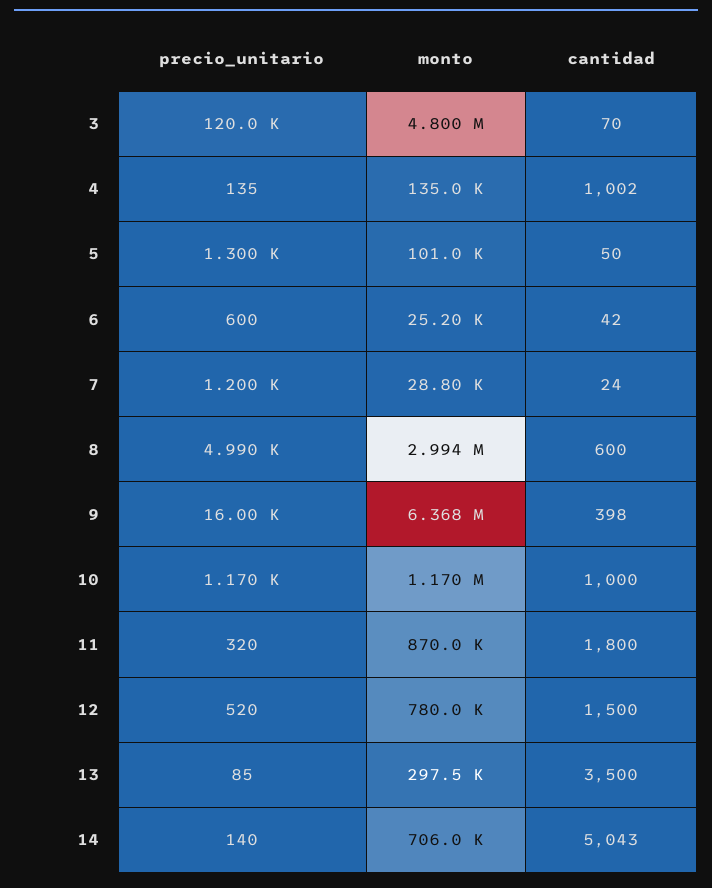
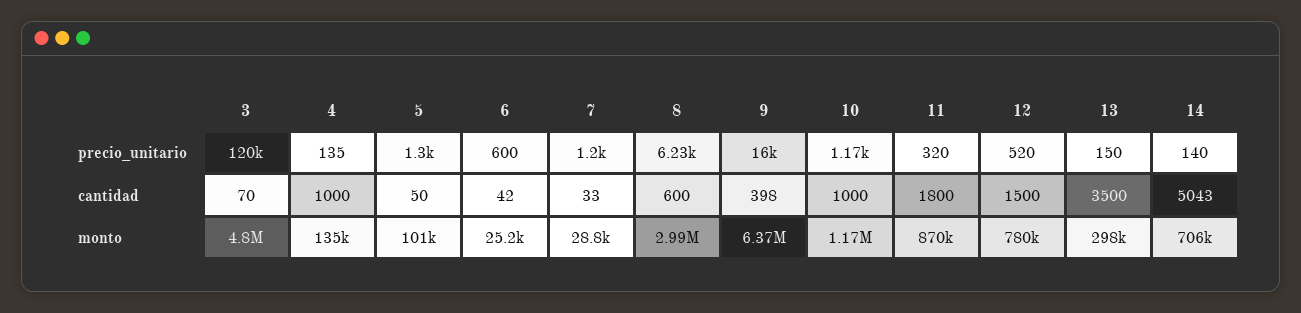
  {
    "precio_unitario": {
      "3": 120000,
      "4": 135,
      "5": 1300,
      "6": 600,
      "7": 1200,
-     "8": 4990,
+     "8": 6230,
      "9": 16000,
      "10": 1170,
      "11": 320,
      "12": 520,
-     "13": 85,
+     "13": 150,
      "14": 140
    },
    "monto": {
      "3": 4800000,
      "4": 135000,
      "5": 101000,
      "6": 25200,
      "7": 28800,
      "8": 2994000,
      "9": 6368000,
      "10": 1170000,
      "11": 870000,
      "12": 780000,
      "13": 297500,
      "14": 706000
    },
    "cantidad": {
      "3": 70,
-     "4": 1002,
+     "4": 1000,
      "5": 50,
      "6": 42,
-     "7": 24,
+     "7": 33,
      "8": 600,
      "9": 398,
      "10": 1000,
      "11": 1800,
      "12": 1500,
      "13": 3500,
      "14": 5043
    }
  }

